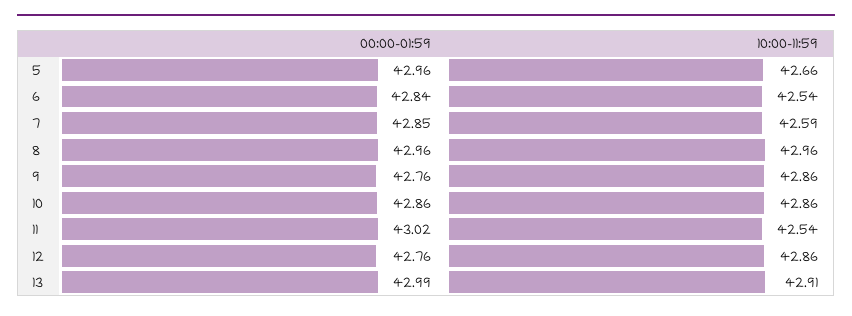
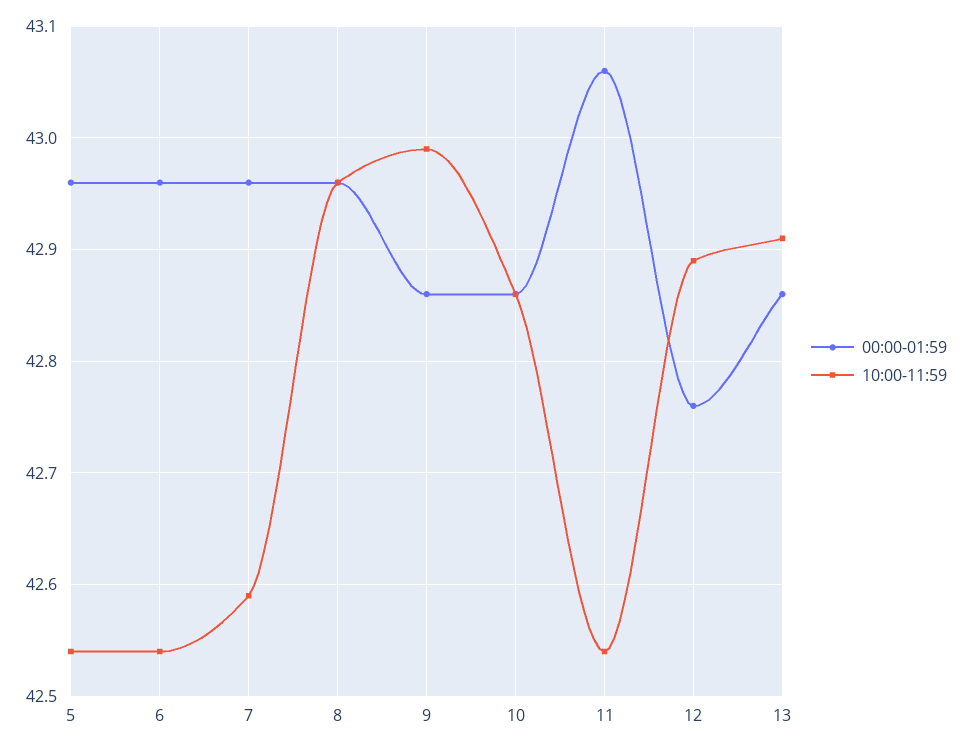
  {
    "00:00-01:59": {
      "5": 42.96,
-     "6": 42.84,
+     "6": 42.96,
-     "7": 42.85,
+     "7": 42.96,
      "8": 42.96,
-     "9": 42.76,
+     "9": 42.86,
      "10": 42.86,
-     "11": 43.02,
+     "11": 43.06,
      "12": 42.76,
-     "13": 42.99
+     "13": 42.86
    },
    "10:00-11:59": {
-     "5": 42.66,
+     "5": 42.54,
      "6": 42.54,
      "7": 42.59,
      "8": 42.96,
-     "9": 42.86,
+     "9": 42.99,
      "10": 42.86,
      "11": 42.54,
-     "12": 42.86,
+     "12": 42.89,
      "13": 42.91
    }
  }

